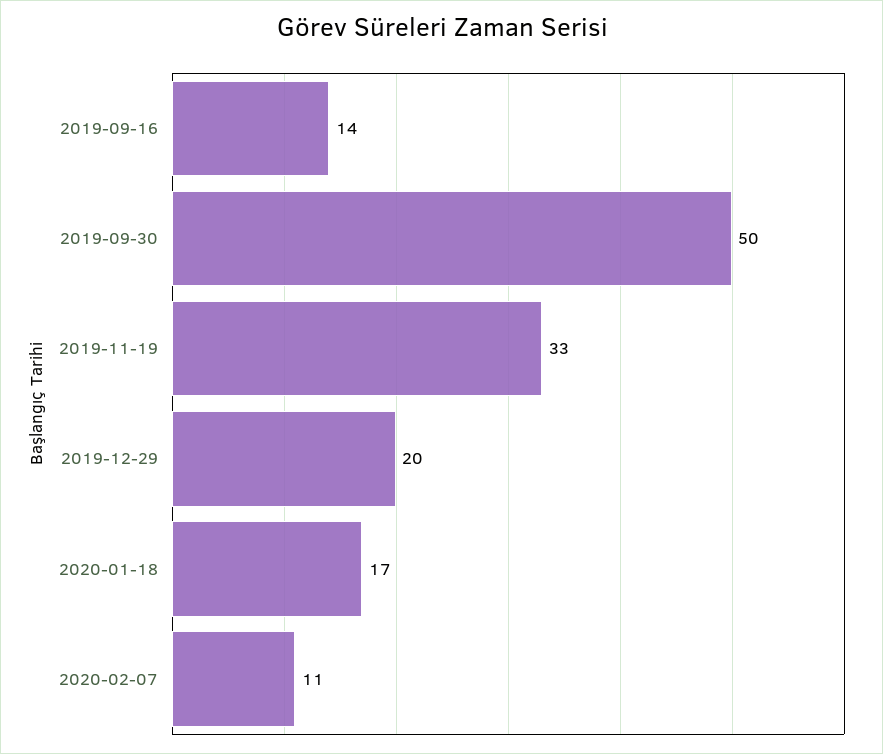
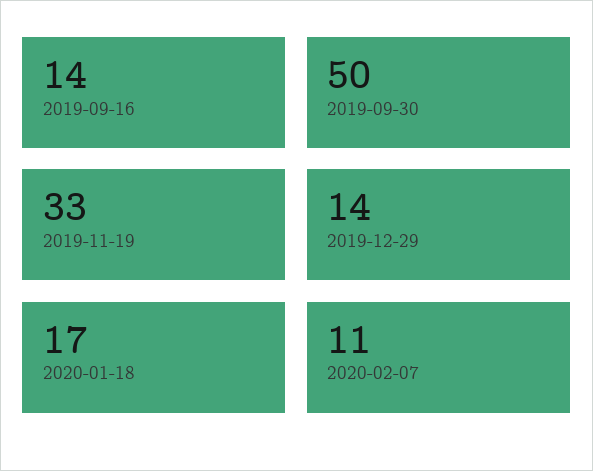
  {
    "2019-09-16": 14,
    "2019-09-30": 50,
    "2019-11-19": 33,
-   "2019-12-29": 20,
+   "2019-12-29": 14,
    "2020-01-18": 17,
    "2020-02-07": 11
  }

